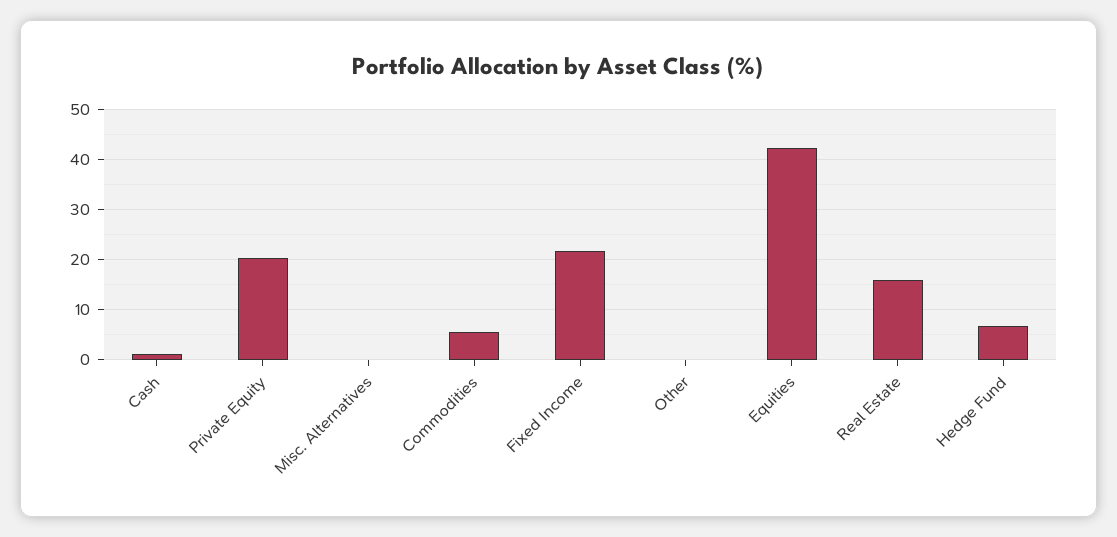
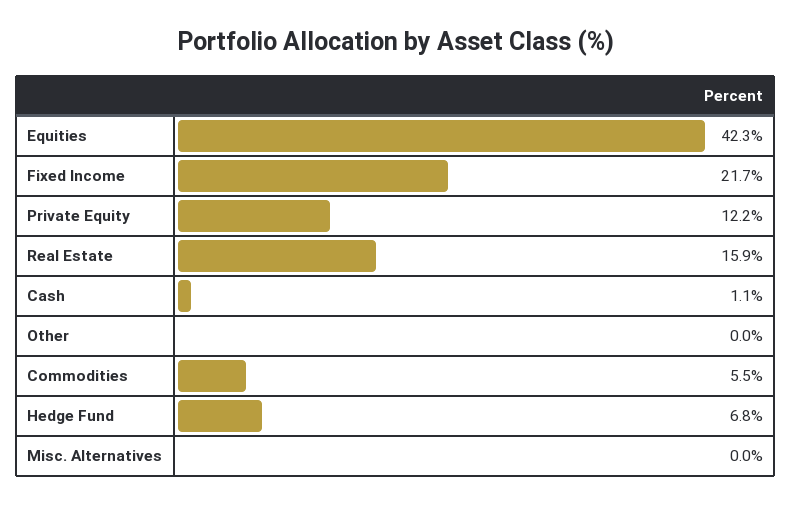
  {
    "Cash": 1.1,
-   "Private Equity": 20,
+   "Private Equity": 12.2,
    "Misc. Alternatives": 0,
    "Commodities": 5.5,
    "Fixed Income": 21.7,
    "Other": 0,
    "Equities": 42.3,
    "Real Estate": 15.9,
    "Hedge Fund": 6.8
  }

